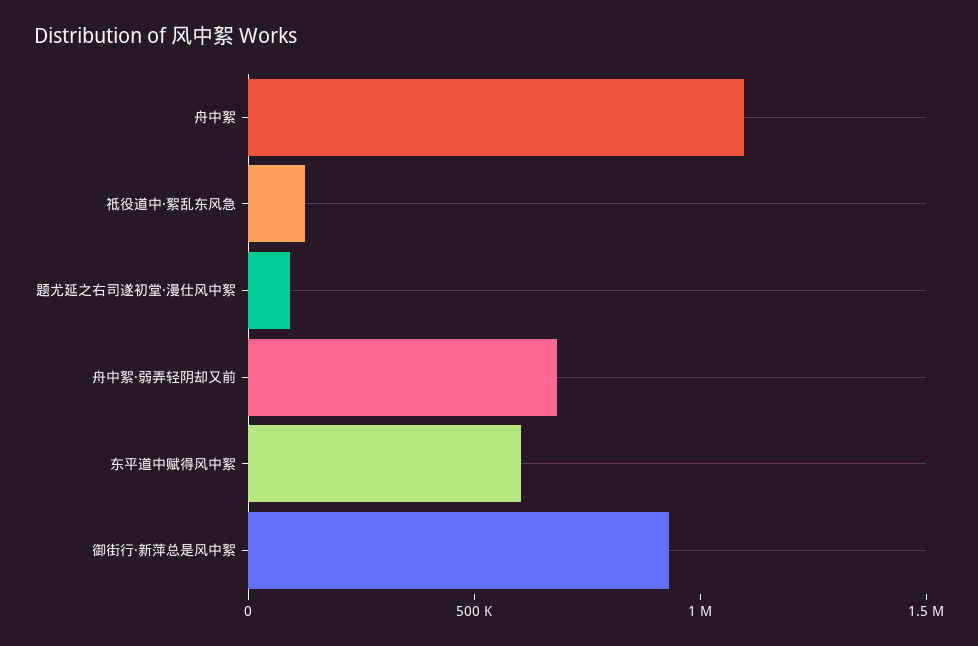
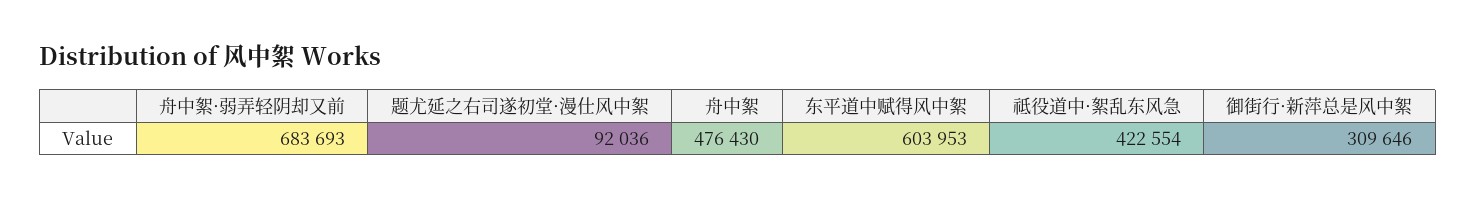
  {
-   "舟中絮": 1100000,
+   "舟中絮": 476430,
-   "祗役道中·絮乱东风急": 100000,
+   "祗役道中·絮乱东风急": 422554,
    "题尤延之右司遂初堂·漫仕风中絮": 92036,
    "舟中絮·弱弄轻阴却又前": 683693,
    "东平道中赋得风中絮": 603953,
-   "御街行·新萍总是风中絮": 900000
+   "御街行·新萍总是风中絮": 309646
  }

